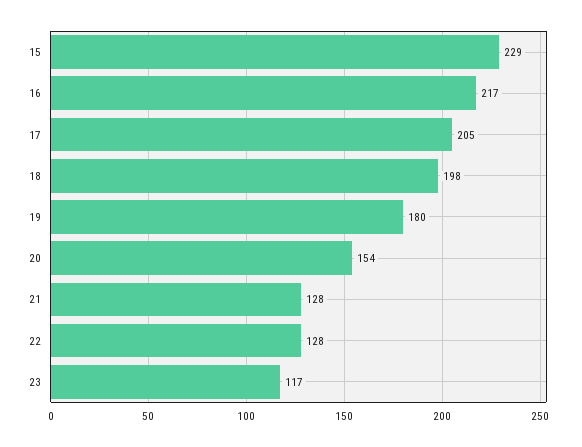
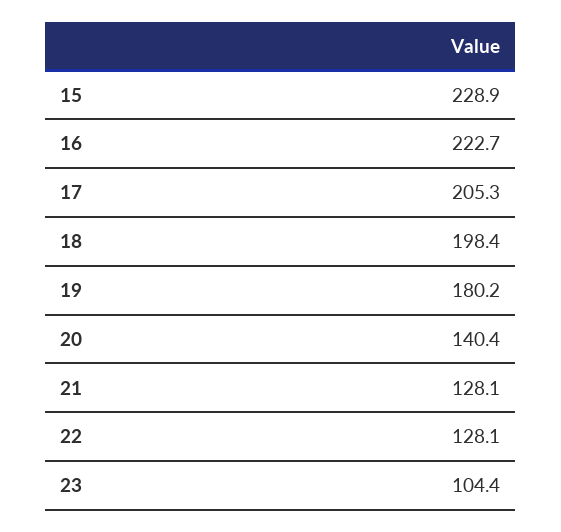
  {
    "15": 228.9,
-   "16": 217,
+   "16": 222.7,
    "17": 205.3,
    "18": 198.4,
    "19": 180.2,
-   "20": 154,
+   "20": 140.4,
    "21": 128.1,
    "22": 128.1,
-   "23": 117
+   "23": 104.4
  }

